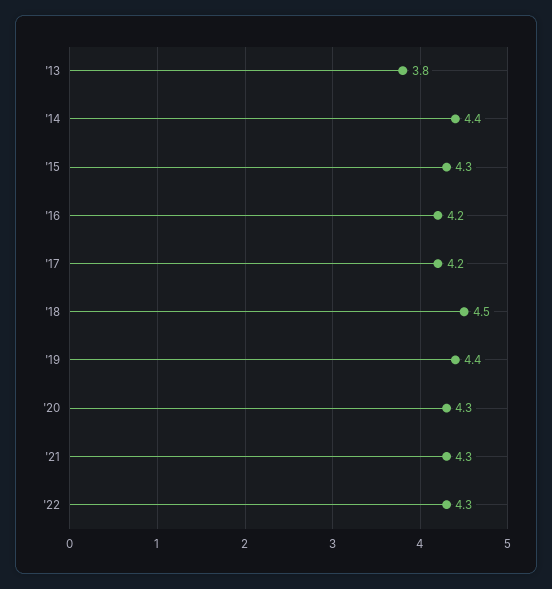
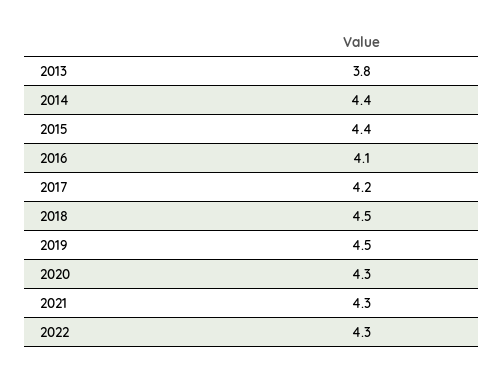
  {
    "'13": 3.8,
    "'14": 4.4,
-   "'15": 4.3,
+   "'15": 4.4,
-   "'16": 4.2,
+   "'16": 4.1,
    "'17": 4.2,
    "'18": 4.5,
-   "'19": 4.4,
+   "'19": 4.5,
    "'20": 4.3,
    "'21": 4.3,
    "'22": 4.3
  }

